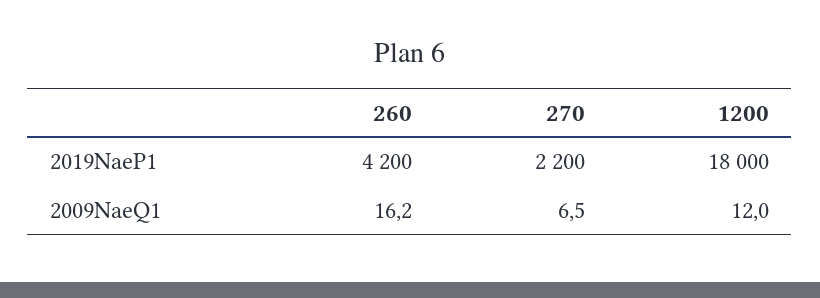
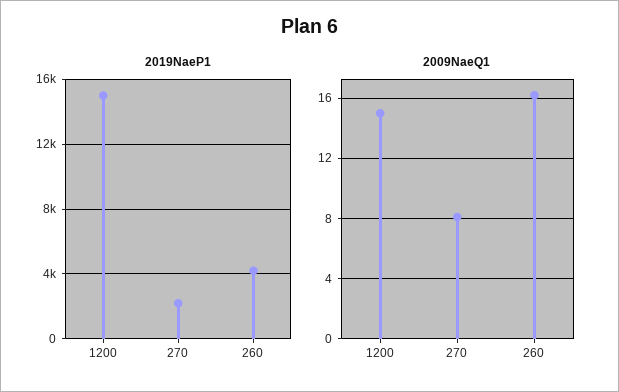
  {
    "2019NaeP1": {
      "260": 4200,
      "270": 2200,
-     "1200": 18000
+     "1200": 15000
    },
    "2009NaeQ1": {
      "260": 16.2,
-     "270": 6.5,
+     "270": 8,
-     "1200": 12
+     "1200": 15
    }
  }

